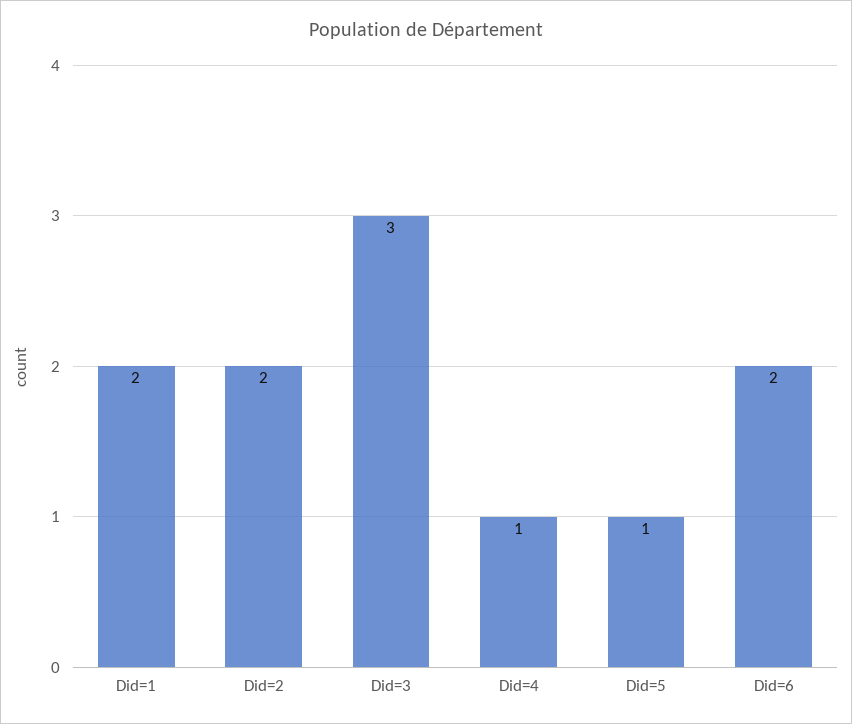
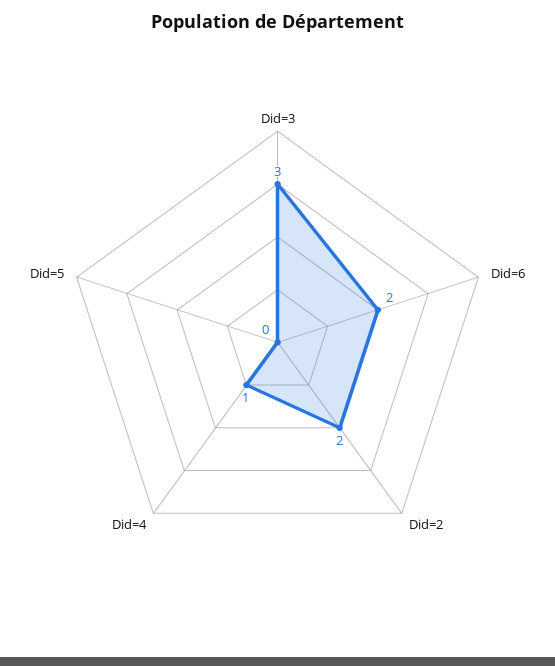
  {
-   "Did=1": 2,
    "Did=2": 2,
    "Did=3": 3,
    "Did=4": 1,
-   "Did=5": 1,
+   "Did=5": 0,
    "Did=6": 2
  }

